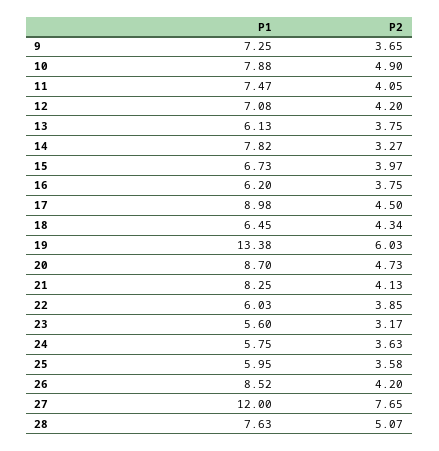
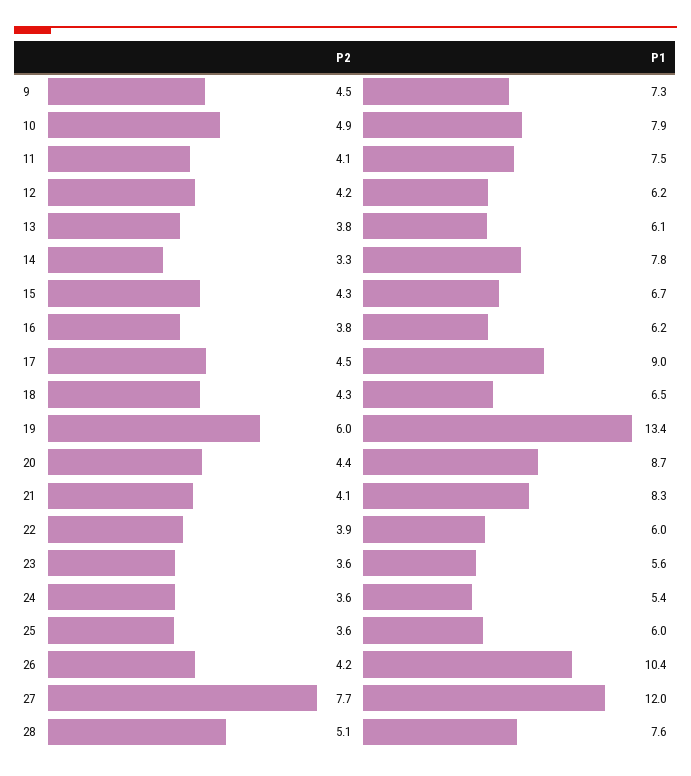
  {
    "P1": {
      "9": 7.25,
      "10": 7.88,
      "11": 7.47,
-     "12": 7.08,
+     "12": 6.2,
      "13": 6.13,
      "14": 7.82,
      "15": 6.73,
      "16": 6.2,
      "17": 8.98,
      "18": 6.45,
      "19": 13.38,
      "20": 8.7,
      "21": 8.25,
      "22": 6.03,
      "23": 5.6,
-     "24": 5.75,
+     "24": 5.4,
      "25": 5.95,
-     "26": 8.52,
+     "26": 10.4,
      "27": 12,
      "28": 7.63
    },
    "P2": {
-     "9": 3.65,
+     "9": 4.5,
      "10": 4.9,
      "11": 4.05,
      "12": 4.2,
      "13": 3.75,
      "14": 3.27,
-     "15": 3.97,
+     "15": 4.3,
      "16": 3.75,
      "17": 4.5,
      "18": 4.34,
      "19": 6.03,
-     "20": 4.73,
+     "20": 4.4,
      "21": 4.13,
      "22": 3.85,
-     "23": 3.17,
+     "23": 3.6,
      "24": 3.63,
      "25": 3.58,
      "26": 4.2,
      "27": 7.65,
      "28": 5.07
    }
  }

